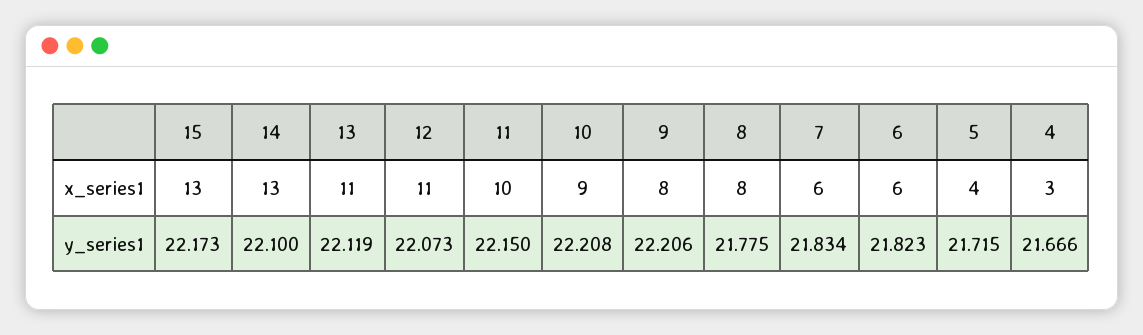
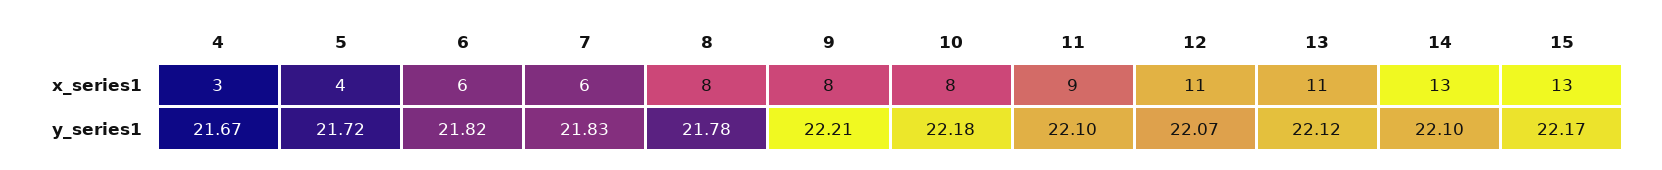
  {
    "15": {
      "x_series1": 13,
      "y_series1": 22.173
    },
    "14": {
      "x_series1": 13,
      "y_series1": 22.1
    },
    "13": {
      "x_series1": 11,
      "y_series1": 22.119
    },
    "12": {
      "x_series1": 11,
      "y_series1": 22.073
    },
    "11": {
-     "x_series1": 10,
+     "x_series1": 9,
-     "y_series1": 22.15
+     "y_series1": 22.1
    },
    "10": {
-     "x_series1": 9,
+     "x_series1": 8,
-     "y_series1": 22.208
+     "y_series1": 22.18
    },
    "9": {
      "x_series1": 8,
      "y_series1": 22.206
    },
    "8": {
      "x_series1": 8,
      "y_series1": 21.775
    },
    "7": {
      "x_series1": 6,
      "y_series1": 21.834
    },
    "6": {
      "x_series1": 6,
      "y_series1": 21.823
    },
    "5": {
      "x_series1": 4,
      "y_series1": 21.715
    },
    "4": {
      "x_series1": 3,
      "y_series1": 21.666
    }
  }

